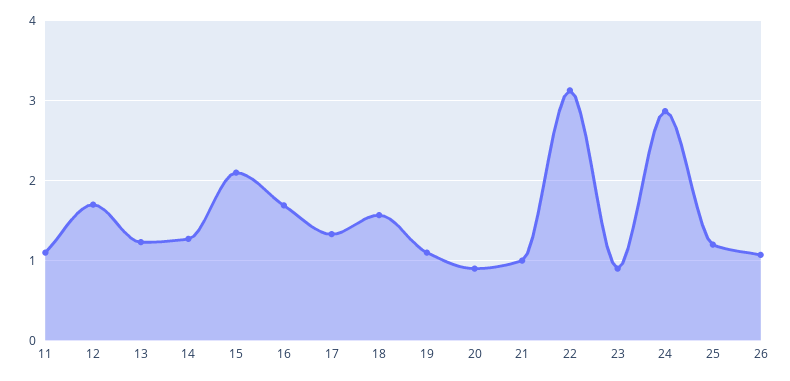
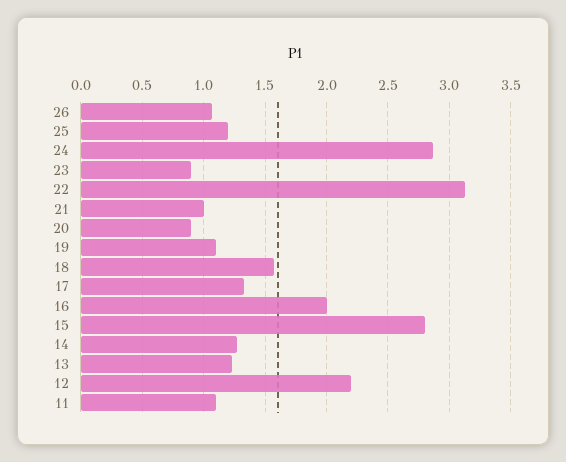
  {
    "11": 1.1,
-   "12": 1.7,
+   "12": 2.2,
    "13": 1.25,
    "14": 1.25,
-   "15": 2.1,
+   "15": 2.8,
-   "16": 1.7,
+   "16": 2,
    "17": 1.35,
    "18": 1.55,
    "19": 1.1,
    "20": 0.9,
    "21": 1,
    "22": 3.15,
    "23": 0.9,
    "24": 2.85,
    "25": 1.2,
    "26": 1.05
  }

